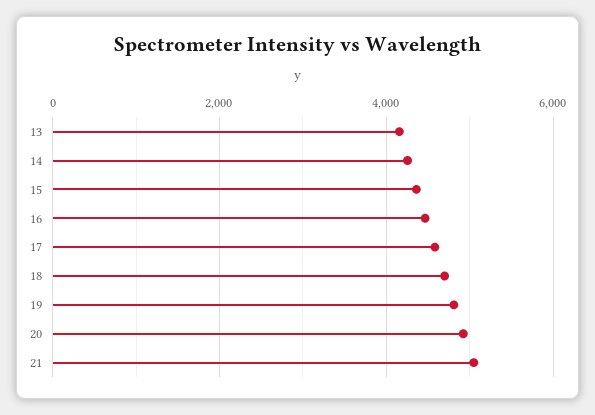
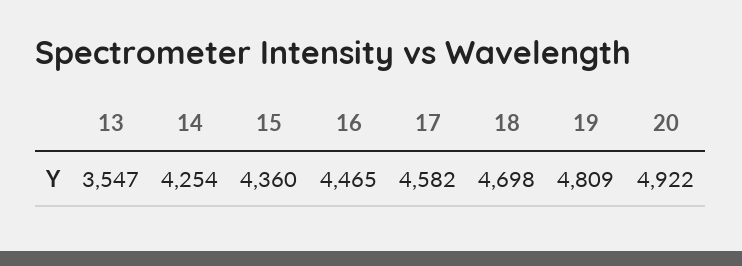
  {
-   "13": 4200,
+   "13": 3547,
    "14": 4254,
    "15": 4360,
    "16": 4465,
    "17": 4582,
    "18": 4698,
    "19": 4809,
-   "20": 4922,
+   "20": 4922
-   "21": 5000
  }

